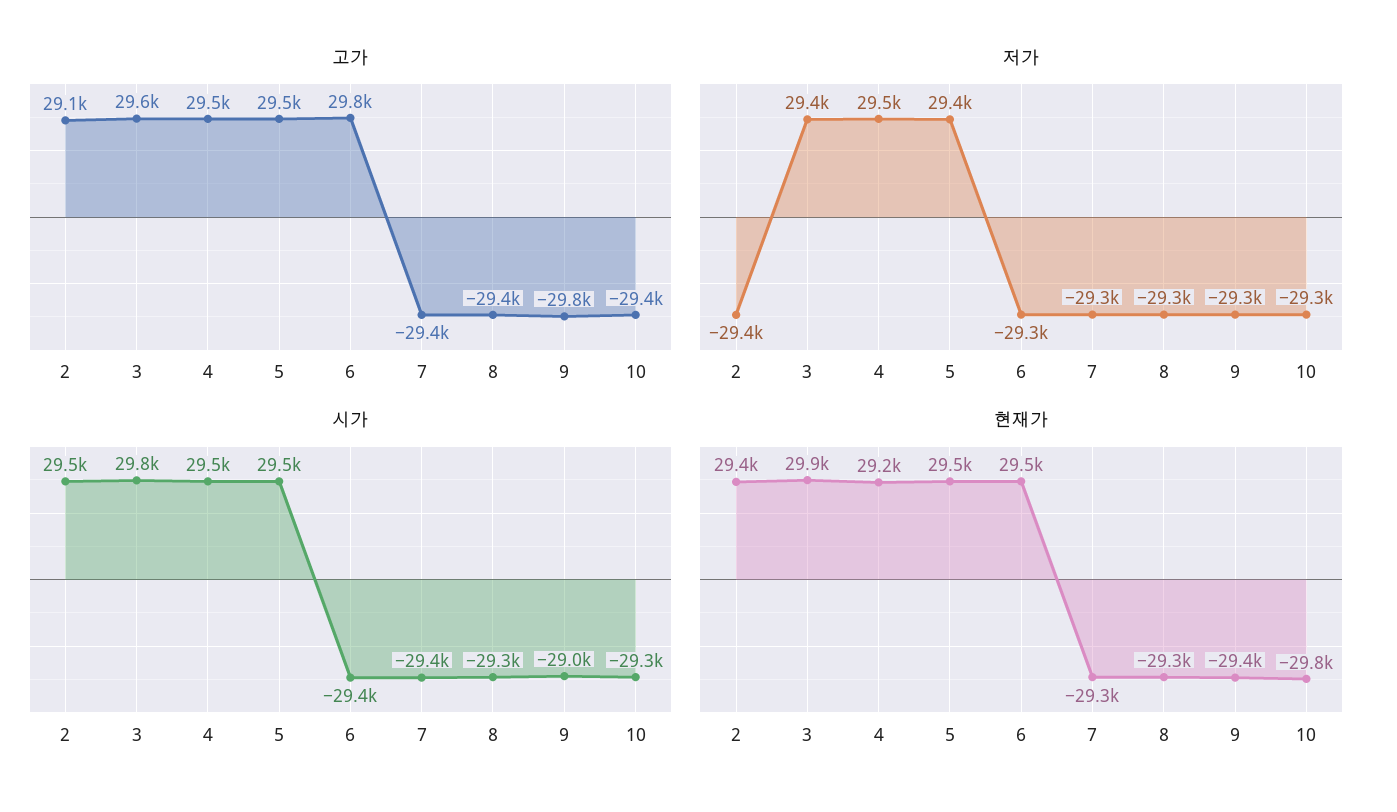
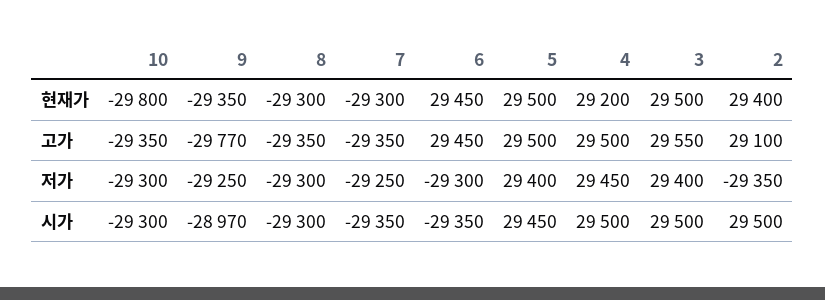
  {
    "고가": {
      "2": 29100,
      "3": 29550,
      "4": 29500,
      "5": 29500,
-     "6": 29800,
+     "6": 29450,
      "7": -29350,
      "8": -29350,
      "9": -29770,
      "10": -29350
    },
    "저가": {
      "2": -29350,
      "3": 29400,
      "4": 29450,
      "5": 29400,
      "6": -29300,
      "7": -29250,
      "8": -29300,
      "9": -29250,
      "10": -29300
    },
    "시가": {
      "2": 29500,
-     "3": 29800,
+     "3": 29500,
      "4": 29500,
      "5": 29450,
      "6": -29350,
      "7": -29350,
      "8": -29300,
      "9": -28970,
      "10": -29300
    },
    "현재가": {
      "2": 29400,
-     "3": 29900,
+     "3": 29500,
      "4": 29200,
      "5": 29500,
      "6": 29450,
      "7": -29300,
      "8": -29300,
      "9": -29350,
      "10": -29800
    }
  }

